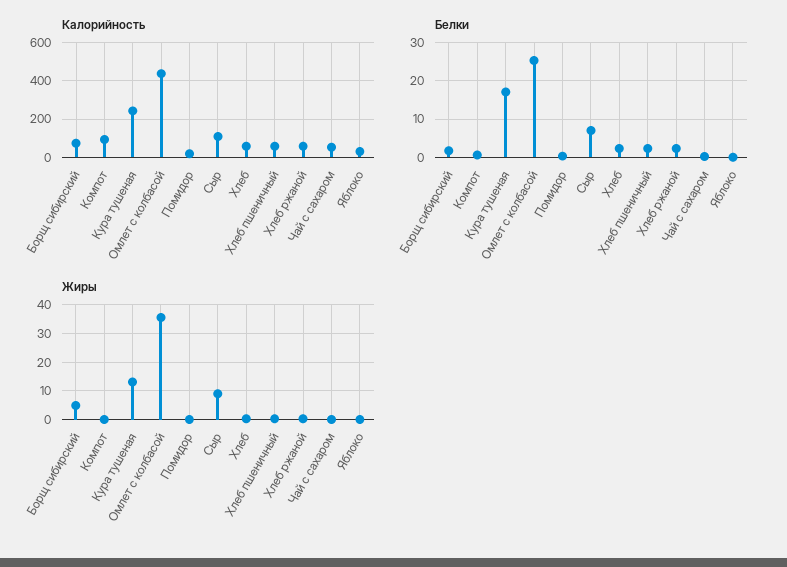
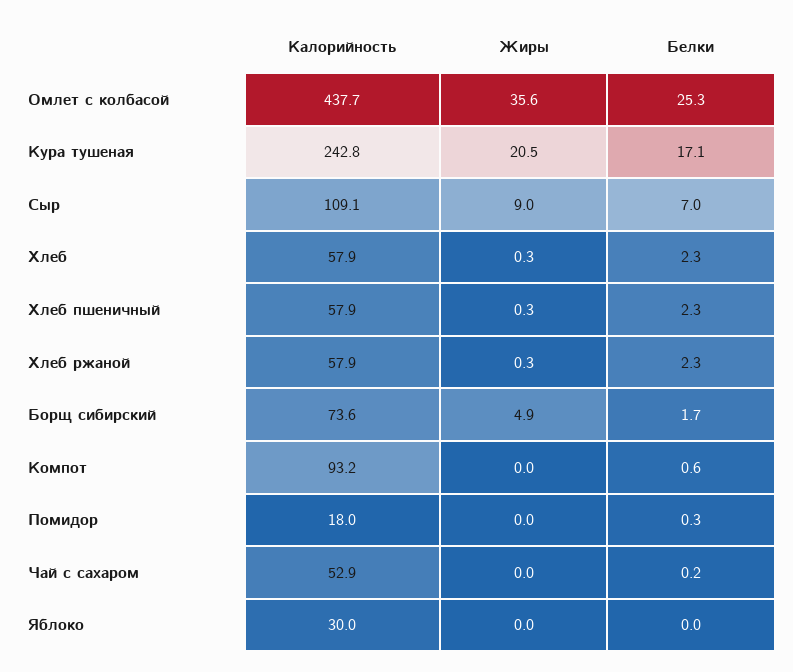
  {
    "Калорийность": {
      "Борщ сибирский": 73.6,
      "Компот": 93.2,
      "Кура тушеная": 242.8,
      "Омлет с колбасой": 437.7,
      "Помидор": 18,
      "Сыр": 109.1,
      "Хлеб": 57.9,
      "Хлеб пшеничный": 57.9,
      "Хлеб ржаной": 57.9,
      "Чай с сахаром": 52.9,
      "Яблоко": 30
    },
    "Белки": {
      "Борщ сибирский": 1.7,
      "Компот": 0.6,
      "Кура тушеная": 17.1,
      "Омлет с колбасой": 25.3,
      "Помидор": 0.3,
      "Сыр": 7,
      "Хлеб": 2.3,
      "Хлеб пшеничный": 2.3,
      "Хлеб ржаной": 2.3,
      "Чай с сахаром": 0.2,
      "Яблоко": 0
    },
    "Жиры": {
      "Борщ сибирский": 4.9,
      "Компот": 0,
-     "Кура тушеная": 12.5,
+     "Кура тушеная": 20.5,
      "Омлет с колбасой": 35.6,
      "Помидор": 0,
      "Сыр": 9,
      "Хлеб": 0.3,
      "Хлеб пшеничный": 0.3,
      "Хлеб ржаной": 0.3,
      "Чай с сахаром": 0,
      "Яблоко": 0
    }
  }

